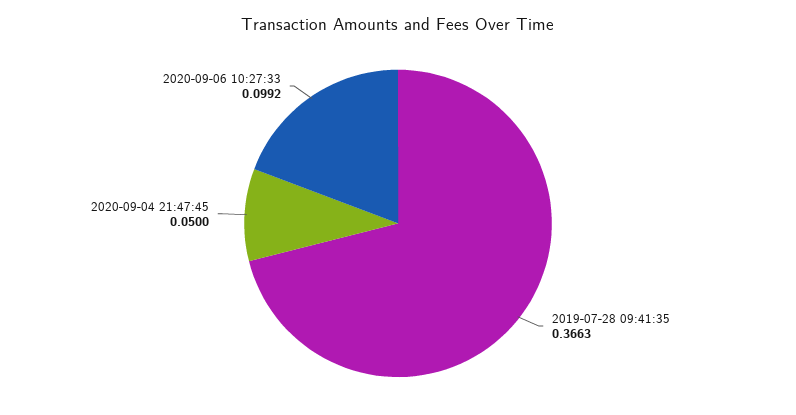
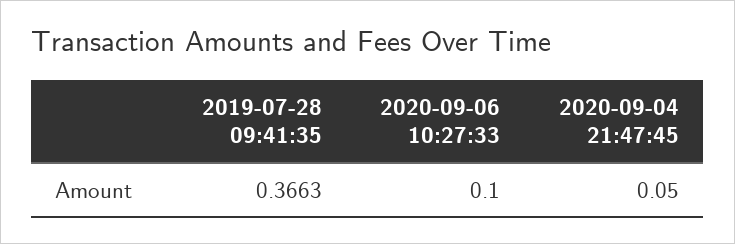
  {
    "2019-07-28 09:41:35": 0.3663,
    "2020-09-04 21:47:45": 0.05,
-   "2020-09-06 10:27:33": 0.0992
+   "2020-09-06 10:27:33": 0.1
  }

